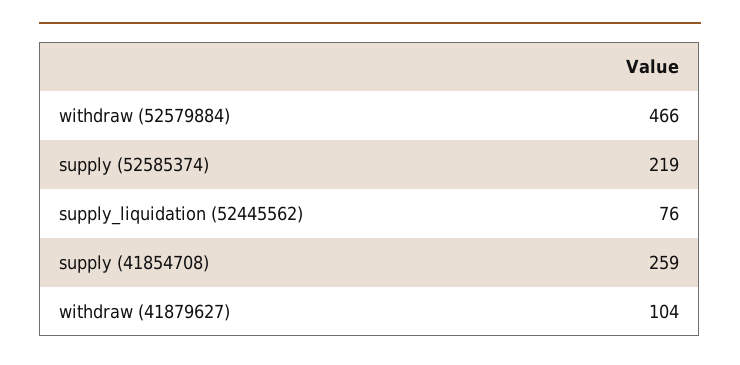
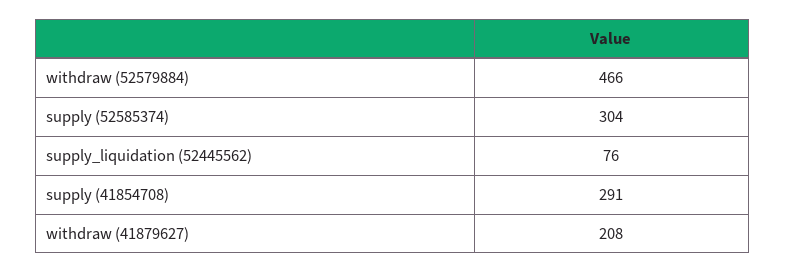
  {
    "withdraw (52579884)": 466,
-   "supply (52585374)": 219,
+   "supply (52585374)": 304,
    "supply_liquidation (52445562)": 76,
-   "supply (41854708)": 259,
+   "supply (41854708)": 291,
-   "withdraw (41879627)": 104
+   "withdraw (41879627)": 208
  }

